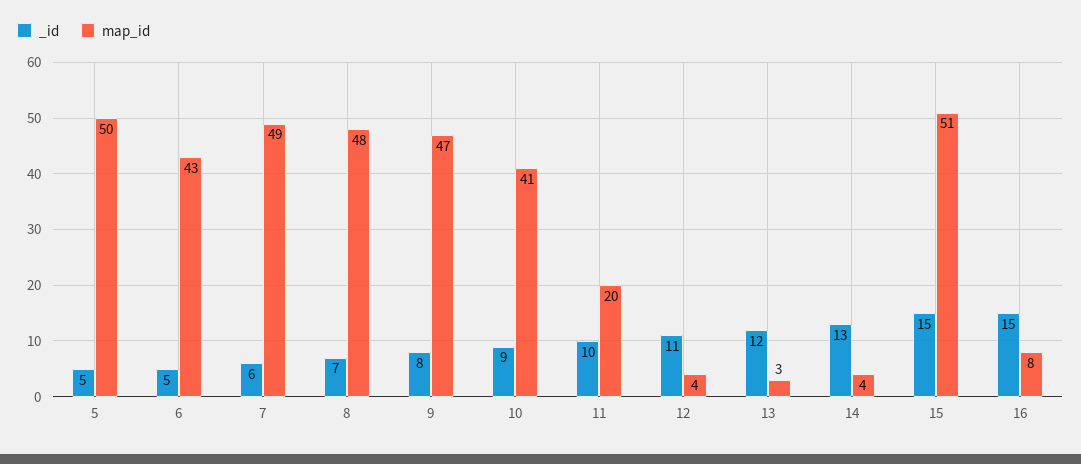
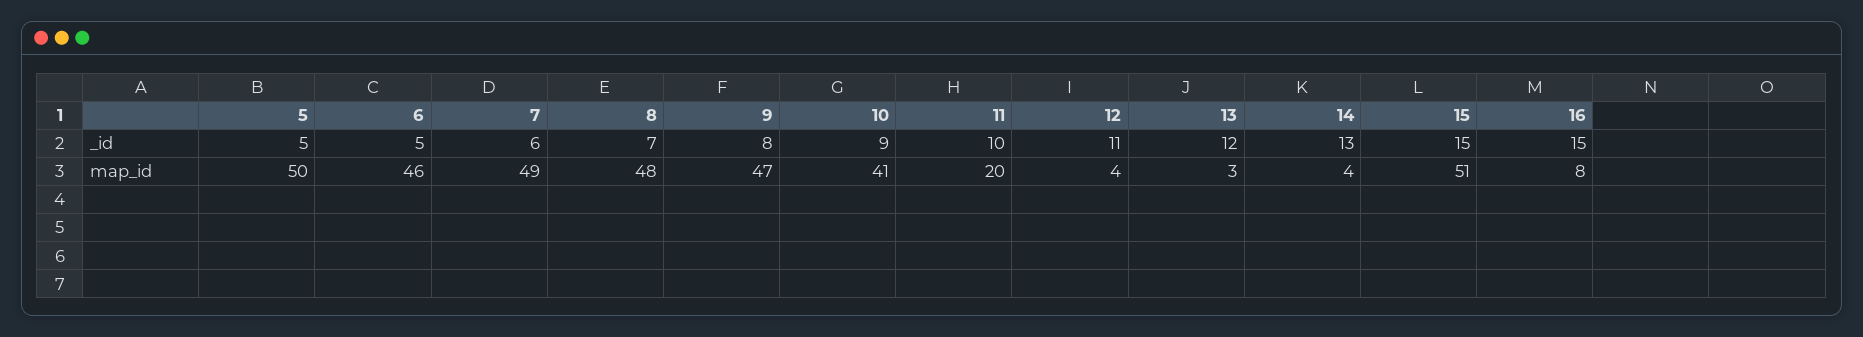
  {
    "_id": {
      "5": 5,
      "6": 5,
      "7": 6,
      "8": 7,
      "9": 8,
      "10": 9,
      "11": 10,
      "12": 11,
      "13": 12,
      "14": 13,
      "15": 15,
      "16": 15
    },
    "map_id": {
      "5": 50,
-     "6": 43,
+     "6": 46,
      "7": 49,
      "8": 48,
      "9": 47,
      "10": 41,
      "11": 20,
      "12": 4,
      "13": 3,
      "14": 4,
      "15": 51,
      "16": 8
    }
  }

